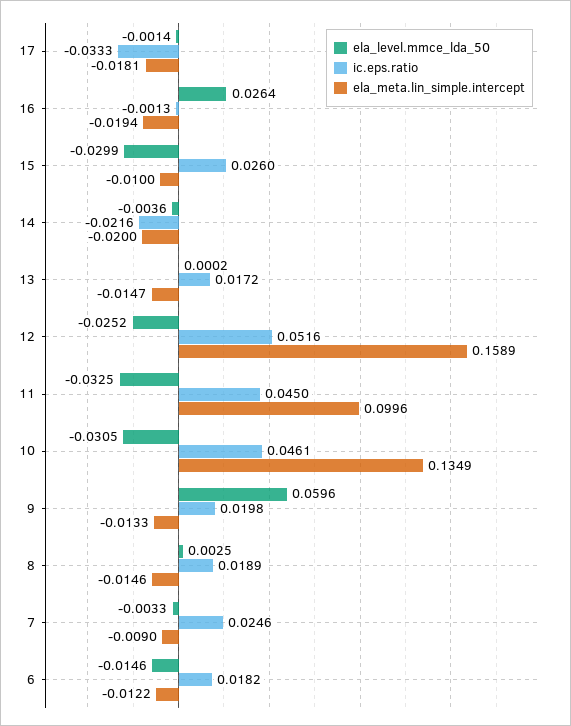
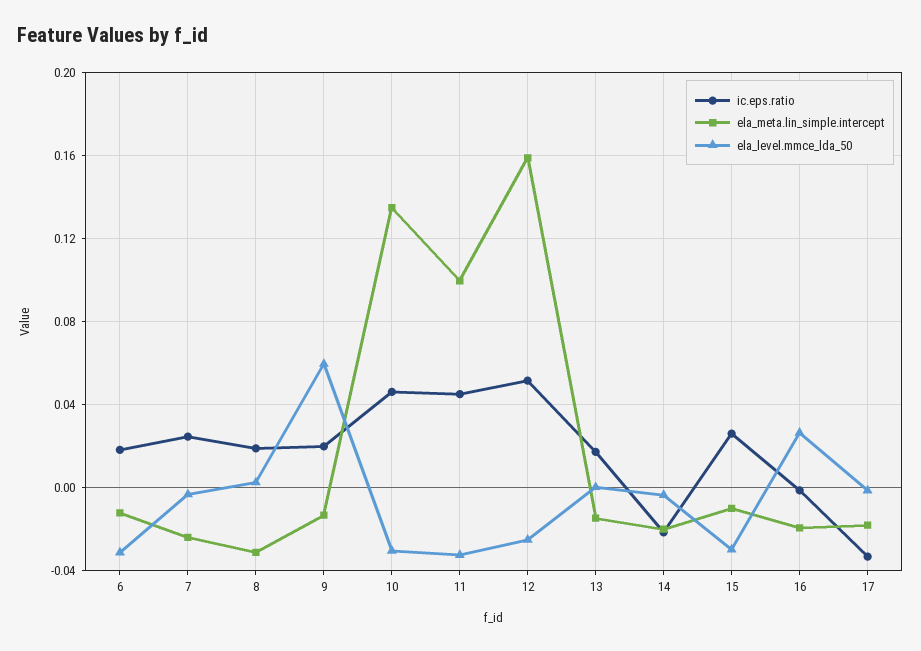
  {
    "ela_level.mmce_lda_50": {
      "17": -0.0014,
      "16": 0.0264,
      "15": -0.0299,
      "14": -0.0036,
      "13": 0.0002,
      "12": -0.0252,
      "11": -0.0325,
      "10": -0.0305,
      "9": 0.0596,
      "8": 0.0025,
      "7": -0.0033,
-     "6": -0.0146
+     "6": -0.03
    },
    "ic.eps.ratio": {
      "17": -0.0333,
      "16": -0.0013,
      "15": 0.026,
      "14": -0.0216,
      "13": 0.0172,
      "12": 0.0516,
      "11": 0.045,
      "10": 0.0461,
      "9": 0.0198,
      "8": 0.0189,
      "7": 0.0246,
      "6": 0.0182
    },
    "ela_meta.lin_simple.intercept": {
      "17": -0.0181,
      "16": -0.0194,
      "15": -0.01,
      "14": -0.02,
      "13": -0.0147,
      "12": 0.1589,
      "11": 0.0996,
      "10": 0.1349,
      "9": -0.0133,
-     "8": -0.0146,
+     "8": -0.03,
-     "7": -0.009,
+     "7": -0.025,
      "6": -0.0122
    }
  }

